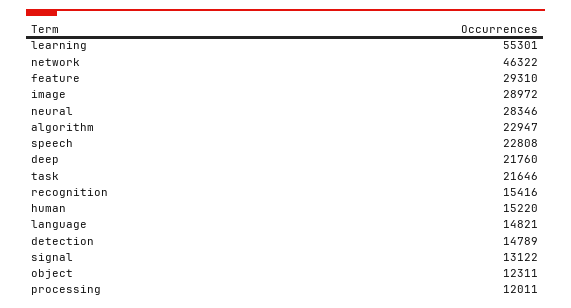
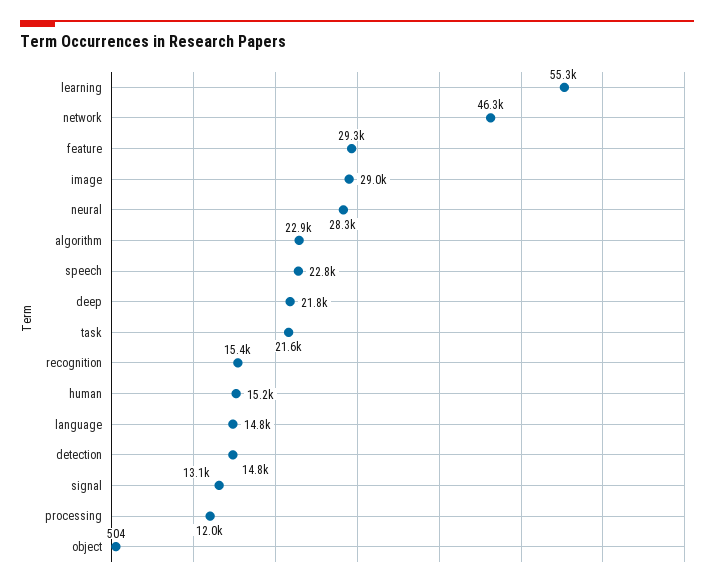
  {
    "learning": 55301,
    "network": 46322,
    "feature": 29310,
    "image": 28972,
    "neural": 28346,
    "algorithm": 22947,
    "speech": 22808,
    "deep": 21760,
    "task": 21646,
    "recognition": 15416,
    "human": 15220,
    "language": 14821,
    "detection": 14789,
    "signal": 13122,
-   "object": 12311,
+   "object": 504,
    "processing": 12011
  }

